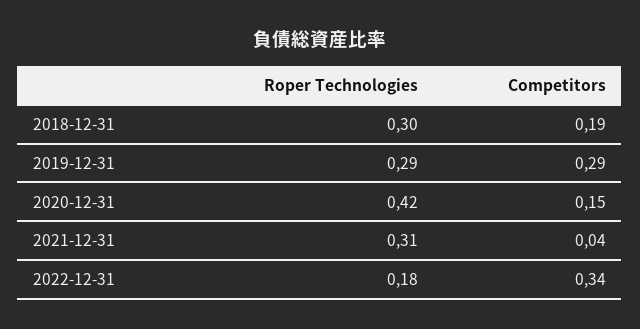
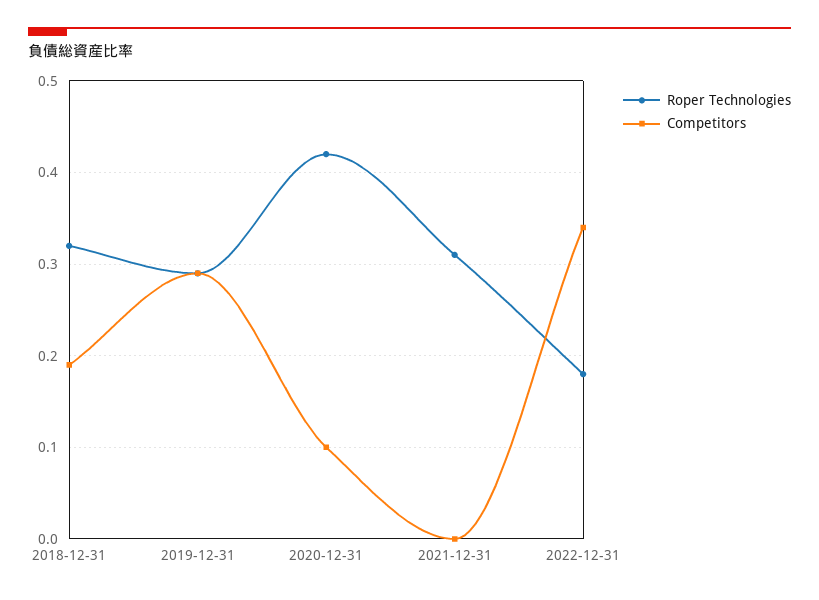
  {
    "Roper Technologies": {
-     "2018-12-31": 0.3,
+     "2018-12-31": 0.32,
      "2019-12-31": 0.29,
      "2020-12-31": 0.42,
      "2021-12-31": 0.31,
      "2022-12-31": 0.18
    },
    "Competitors": {
      "2018-12-31": 0.19,
      "2019-12-31": 0.29,
-     "2020-12-31": 0.15,
+     "2020-12-31": 0.1,
-     "2021-12-31": 0.04,
+     "2021-12-31": 0,
      "2022-12-31": 0.34
    }
  }

